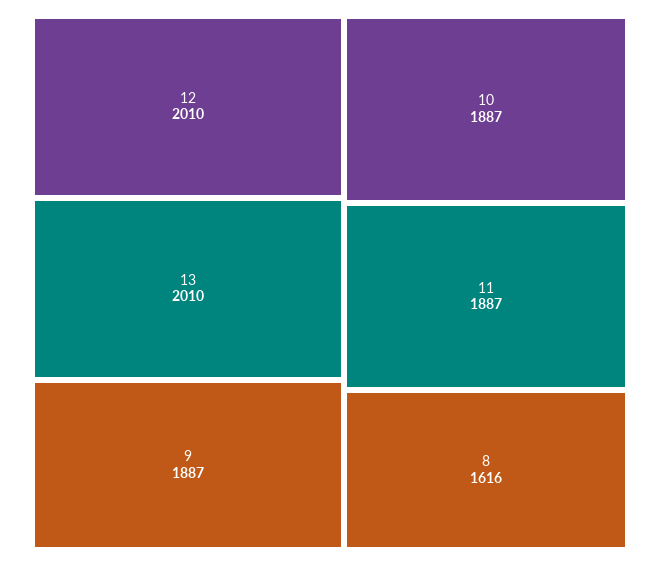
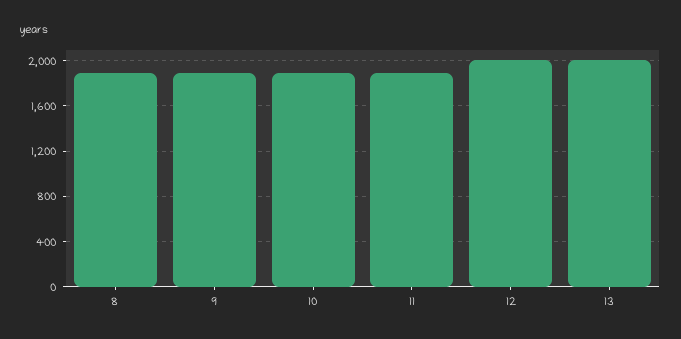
  {
    "12": 2010,
    "13": 2010,
    "9": 1887,
    "10": 1887,
    "11": 1887,
-   "8": 1616
+   "8": 1900
  }

